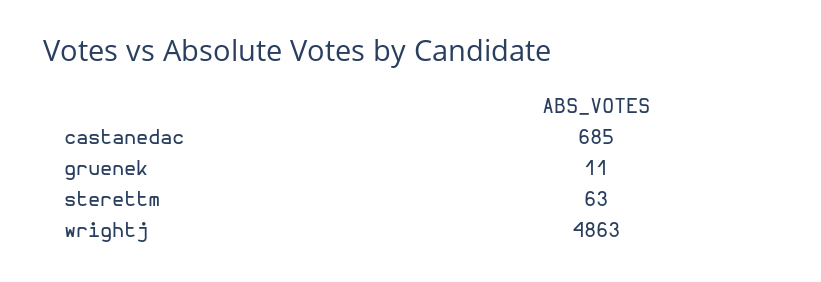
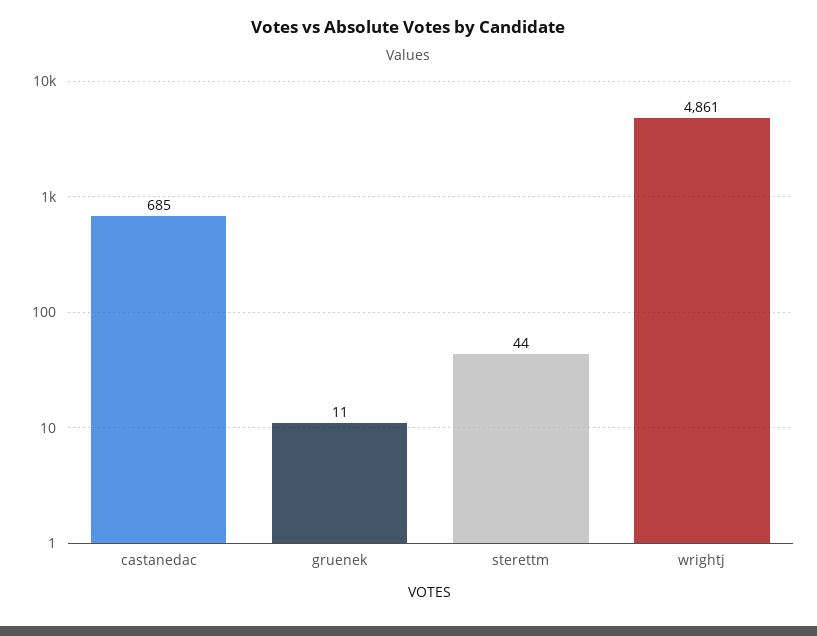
  {
    "castanedac": 685,
    "gruenek": 11,
-   "sterettm": 63,
+   "sterettm": 44,
-   "wrightj": 4863
+   "wrightj": 4861
  }

